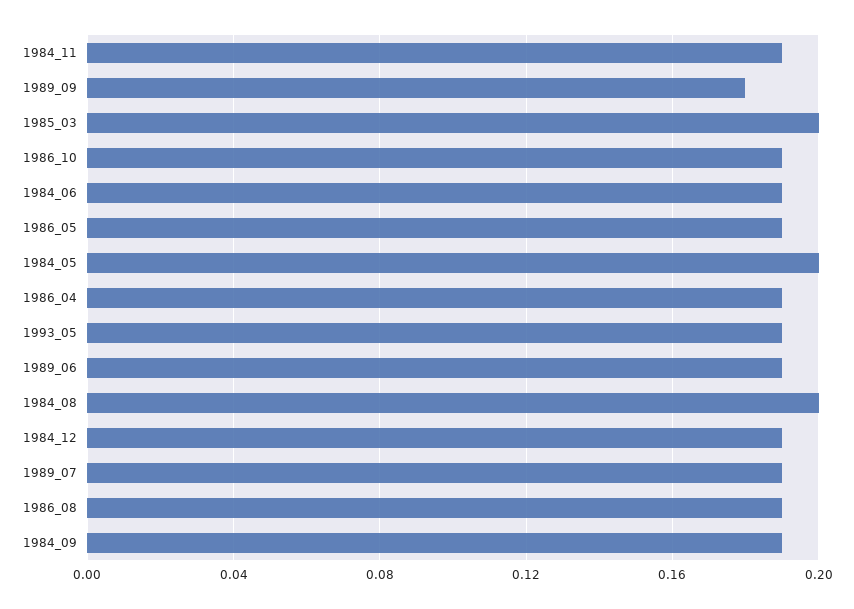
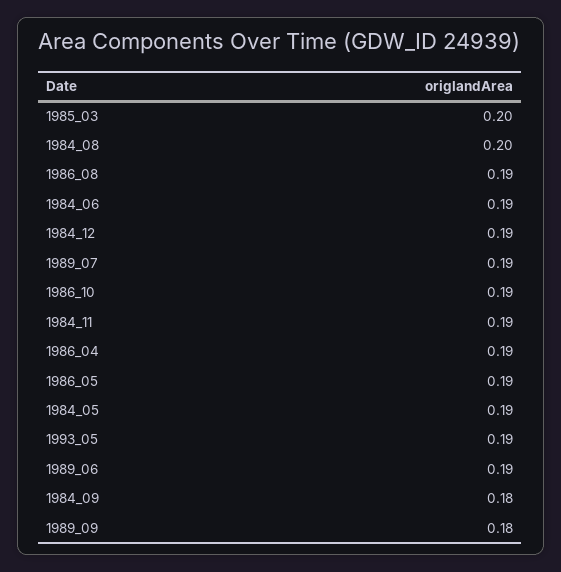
  {
    "1984_11": 0.19,
    "1989_09": 0.18,
    "1985_03": 0.2,
    "1986_10": 0.19,
    "1984_06": 0.19,
    "1986_05": 0.19,
-   "1984_05": 0.2,
+   "1984_05": 0.19,
    "1986_04": 0.19,
    "1993_05": 0.19,
    "1989_06": 0.19,
    "1984_08": 0.2,
    "1984_12": 0.19,
    "1989_07": 0.19,
    "1986_08": 0.19,
-   "1984_09": 0.19
+   "1984_09": 0.18
  }

